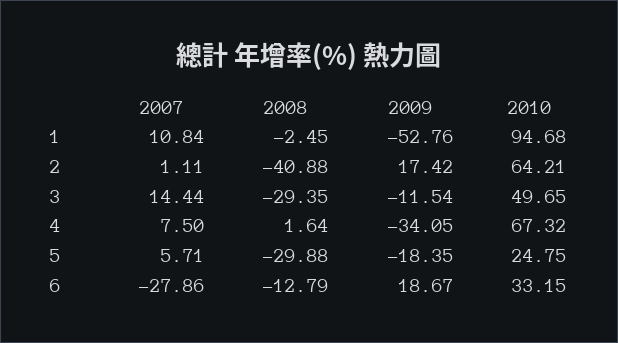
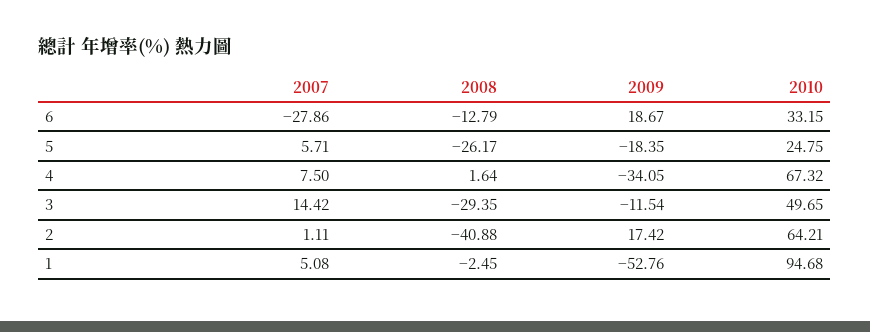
  {
    "2007": {
-     "1": 10.84,
+     "1": 5.08,
      "2": 1.11,
-     "3": 14.44,
+     "3": 14.42,
      "4": 7.5,
      "5": 5.71,
      "6": -27.86
    },
    "2008": {
      "1": -2.45,
      "2": -40.88,
      "3": -29.35,
      "4": 1.64,
-     "5": -29.88,
+     "5": -26.17,
      "6": -12.79
    },
    "2009": {
      "1": -52.76,
      "2": 17.42,
      "3": -11.54,
      "4": -34.05,
      "5": -18.35,
      "6": 18.67
    },
    "2010": {
      "1": 94.68,
      "2": 64.21,
      "3": 49.65,
      "4": 67.32,
      "5": 24.75,
      "6": 33.15
    }
  }

